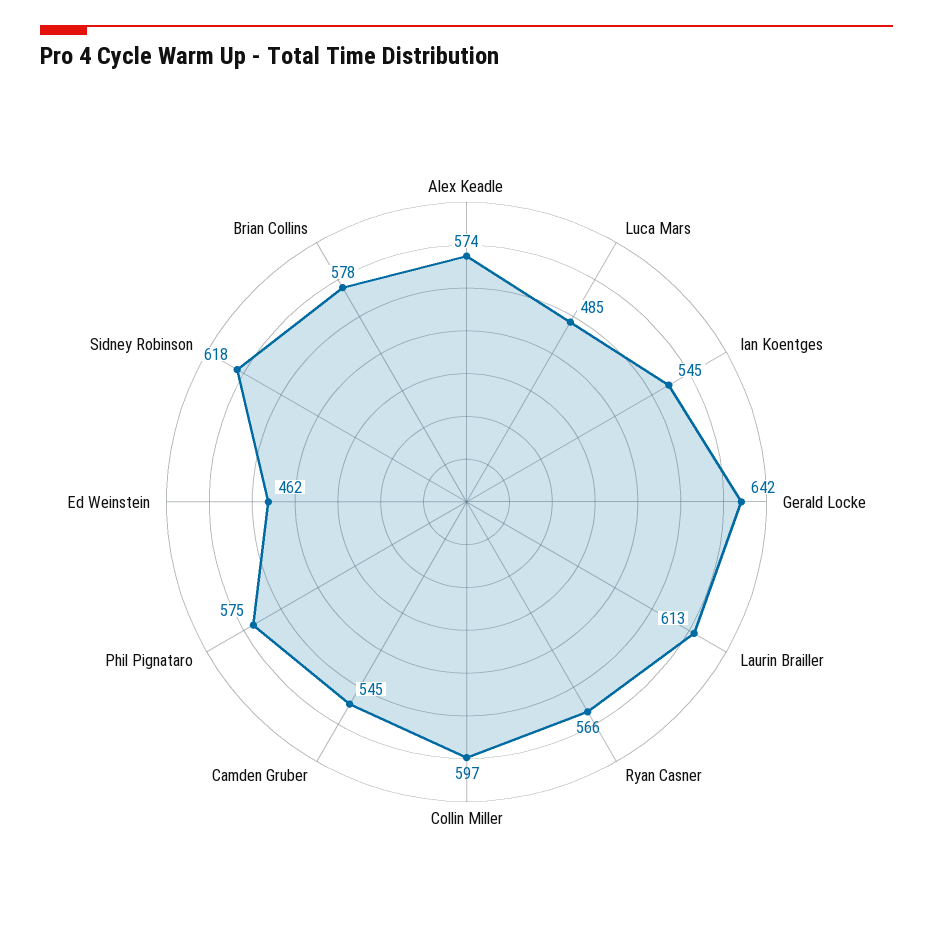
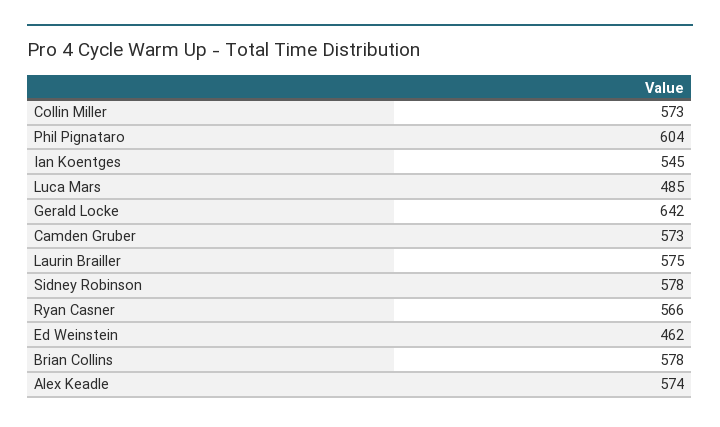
  {
    "Alex Keadle": 574,
    "Luca Mars": 485,
    "Ian Koentges": 545,
    "Gerald Locke": 642,
-   "Laurin Brailler": 613,
+   "Laurin Brailler": 575,
    "Ryan Casner": 566,
-   "Collin Miller": 597,
+   "Collin Miller": 573,
-   "Camden Gruber": 545,
+   "Camden Gruber": 573,
-   "Phil Pignataro": 575,
+   "Phil Pignataro": 604,
    "Ed Weinstein": 462,
-   "Sidney Robinson": 618,
+   "Sidney Robinson": 578,
    "Brian Collins": 578
  }

